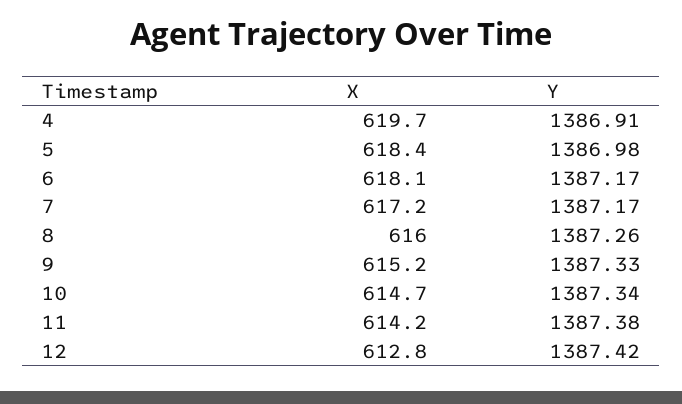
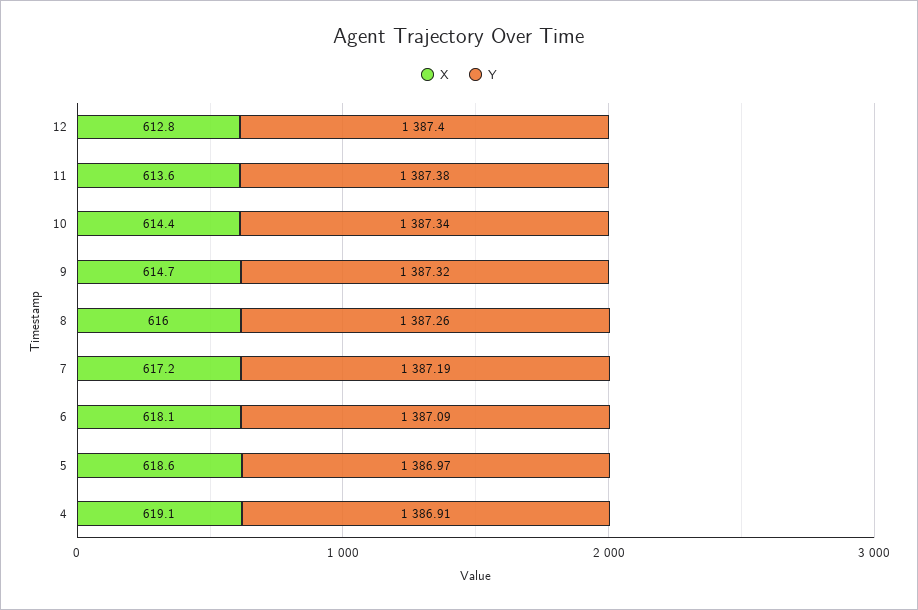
  {
    "X": {
-     "4": 619.7,
+     "4": 619.1,
-     "5": 618.4,
+     "5": 618.6,
      "6": 618.1,
      "7": 617.2,
      "8": 616,
-     "9": 615.2,
+     "9": 614.7,
-     "10": 614.7,
+     "10": 614.4,
-     "11": 614.2,
+     "11": 613.6,
      "12": 612.8
    },
    "Y": {
      "4": 1386.91,
-     "5": 1386.98,
+     "5": 1386.97,
-     "6": 1387.17,
+     "6": 1387.09,
-     "7": 1387.17,
+     "7": 1387.19,
      "8": 1387.26,
-     "9": 1387.33,
+     "9": 1387.32,
      "10": 1387.34,
      "11": 1387.38,
-     "12": 1387.42
+     "12": 1387.4
    }
  }

